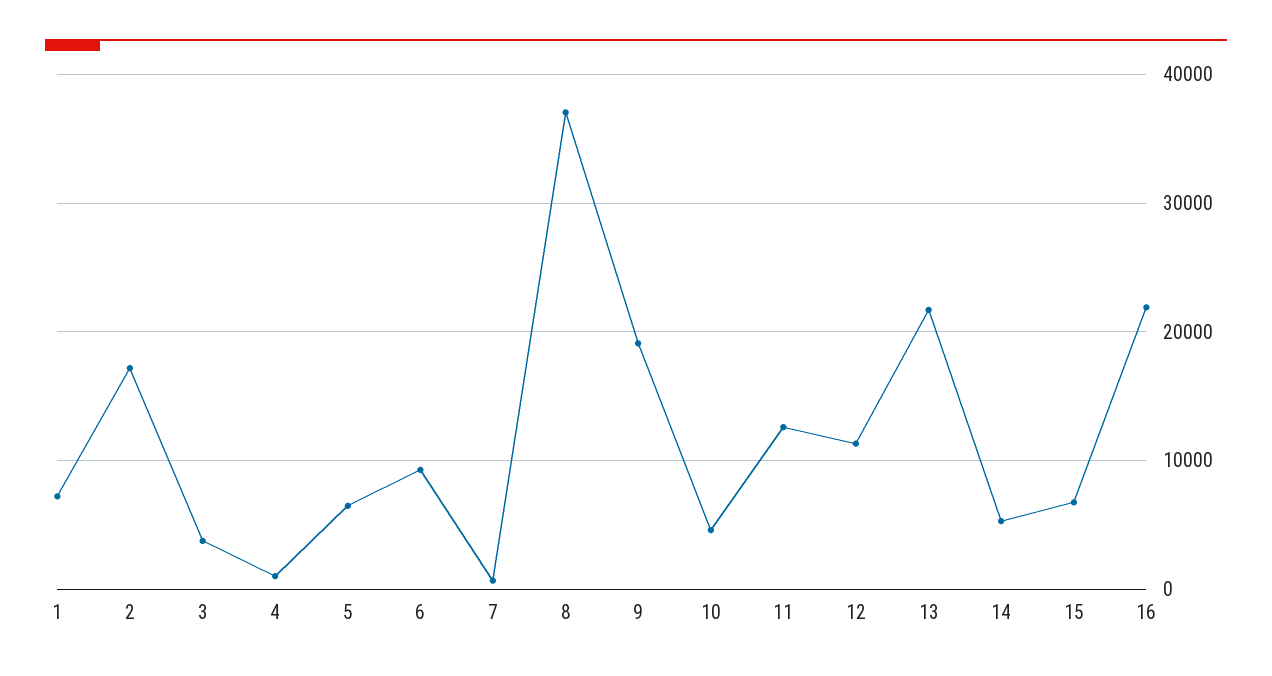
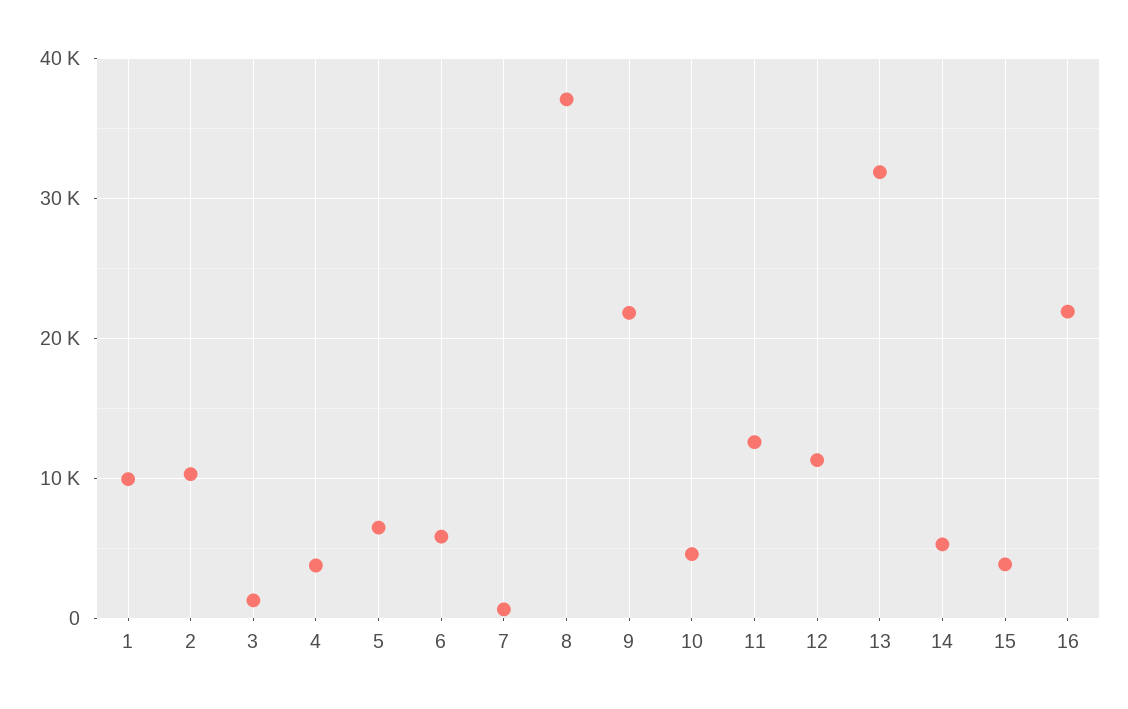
  {
-   "1": 7000,
+   "1": 10000,
-   "2": 17000,
+   "2": 10000,
-   "3": 4000,
+   "3": 1000,
-   "4": 1000,
+   "4": 4000,
    "5": 6000,
-   "6": 9000,
+   "6": 6000,
    "7": 1000,
    "8": 37000,
-   "9": 19000,
+   "9": 22000,
    "10": 5000,
    "11": 13000,
    "12": 11000,
-   "13": 22000,
+   "13": 32000,
    "14": 5000,
-   "15": 7000,
+   "15": 4000,
    "16": 22000
  }

